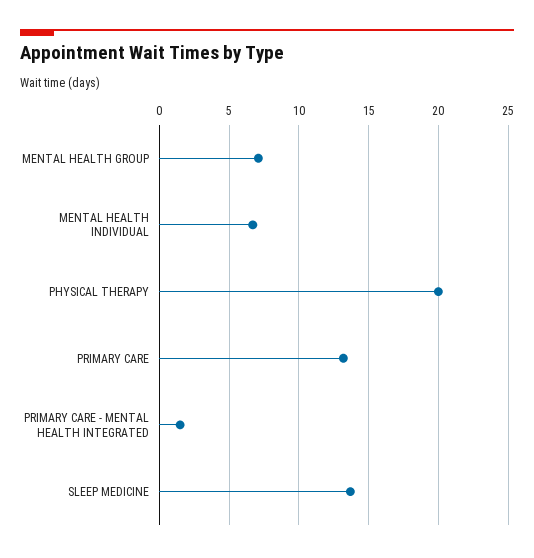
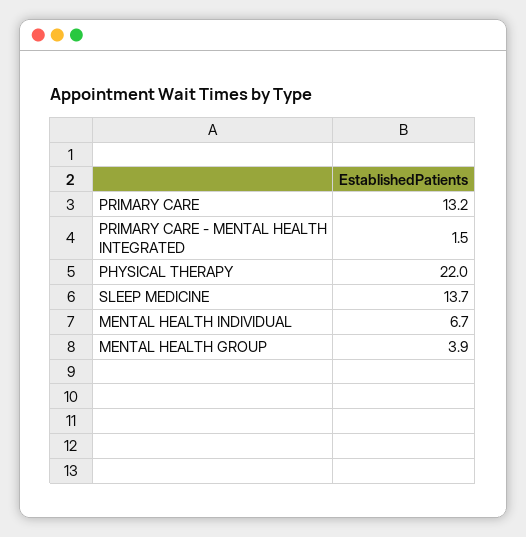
  {
-   "MENTAL HEALTH GROUP": 7,
+   "MENTAL HEALTH GROUP": 3.9,
    "MENTAL HEALTH INDIVIDUAL": 6.7,
-   "PHYSICAL THERAPY": 20,
+   "PHYSICAL THERAPY": 22,
    "PRIMARY CARE": 13.2,
    "PRIMARY CARE - MENTAL HEALTH INTEGRATED": 1.5,
    "SLEEP MEDICINE": 13.7
  }

